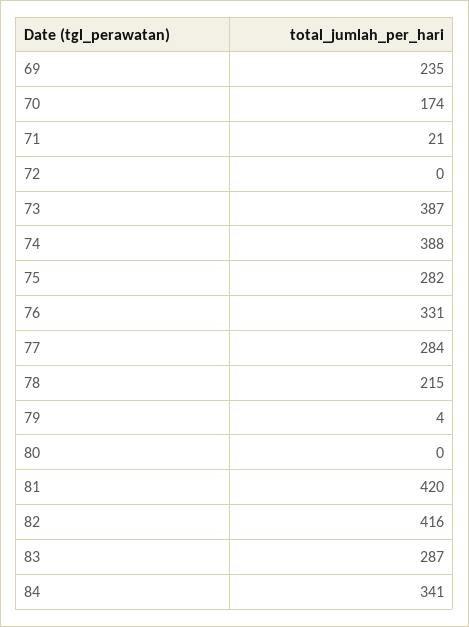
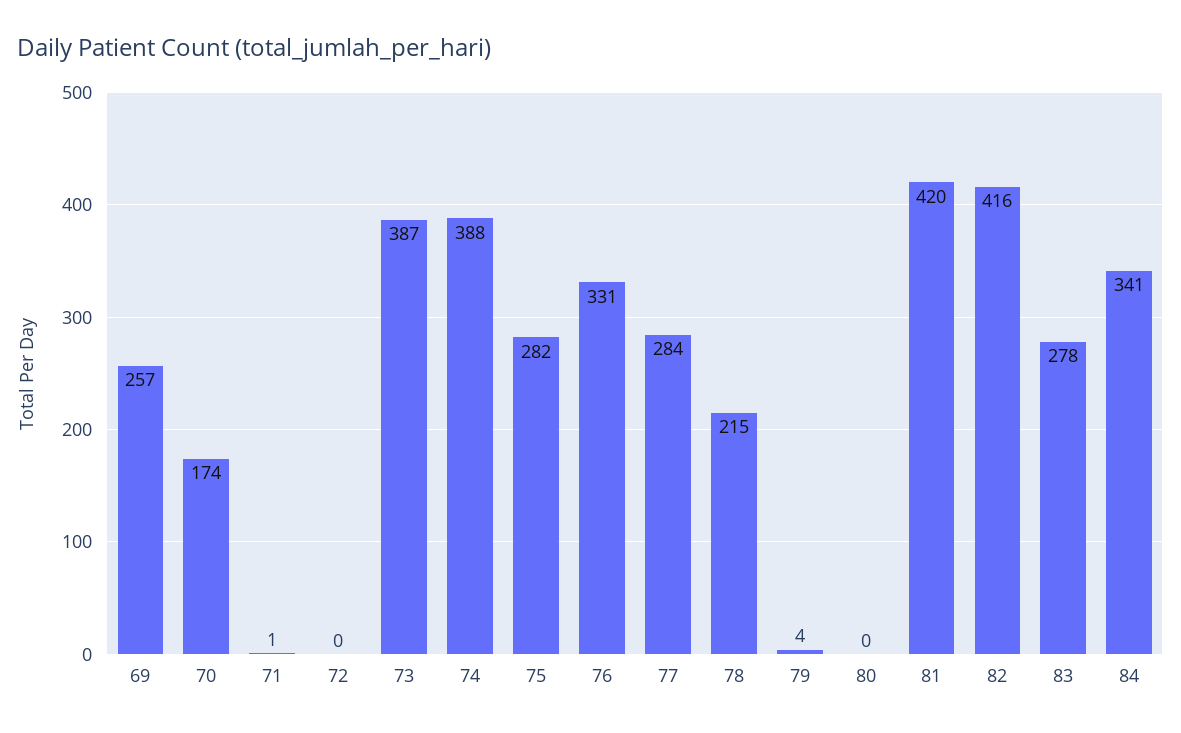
  {
-   "69": 235,
+   "69": 257,
    "70": 174,
-   "71": 21,
+   "71": 1,
    "72": 0,
    "73": 387,
    "74": 388,
    "75": 282,
    "76": 331,
    "77": 284,
    "78": 215,
    "79": 4,
    "80": 0,
    "81": 420,
    "82": 416,
-   "83": 287,
+   "83": 278,
    "84": 341
  }

